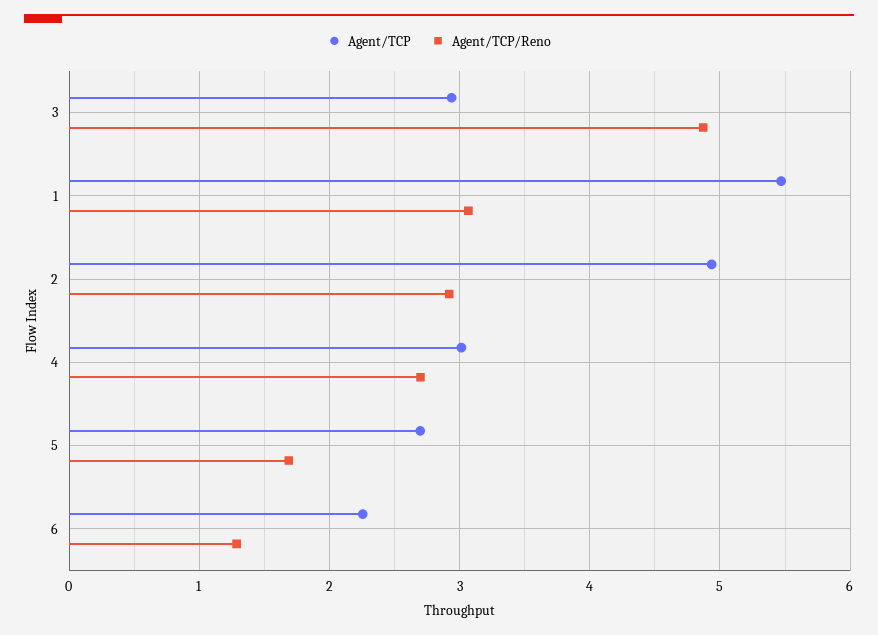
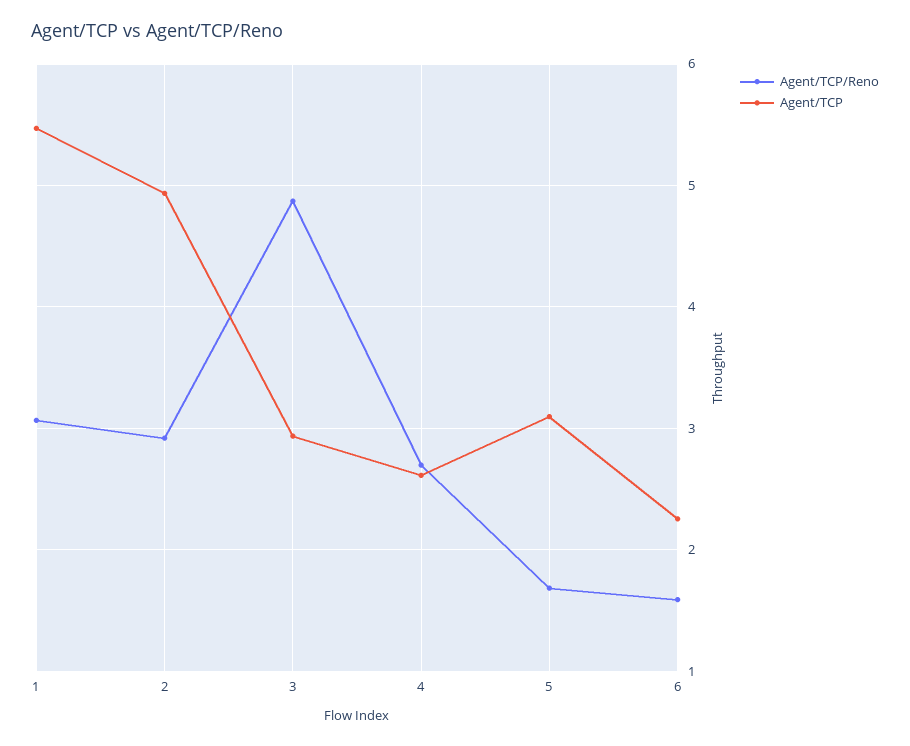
  {
    "Agent/TCP": {
      "3": 2.9,
      "1": 5.5,
      "2": 4.9,
-     "4": 3,
+     "4": 2.6,
-     "5": 2.7,
+     "5": 3.1,
      "6": 2.3
    },
    "Agent/TCP/Reno": {
      "3": 4.9,
      "1": 3.1,
      "2": 2.9,
      "4": 2.7,
      "5": 1.7,
-     "6": 1.3
+     "6": 1.6
    }
  }

